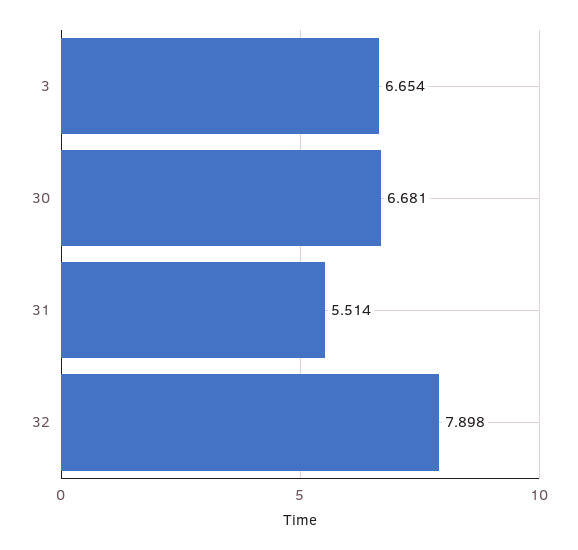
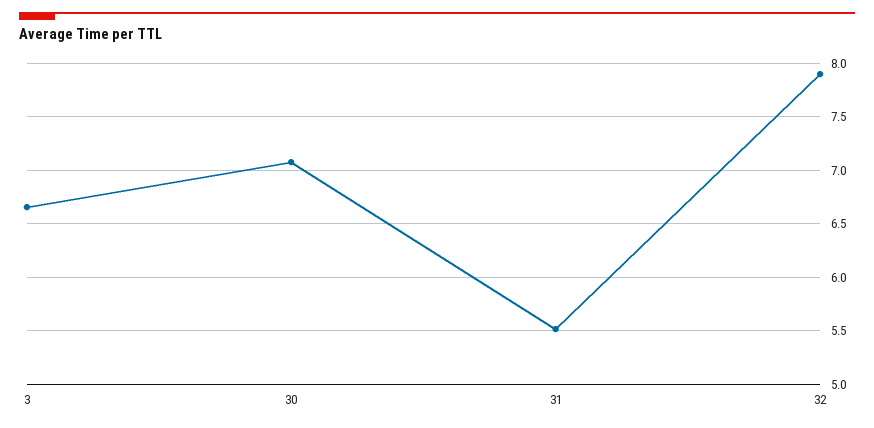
  {
    "3": 6.654,
-   "30": 6.681,
+   "30": 7.1,
    "31": 5.514,
    "32": 7.898
  }

